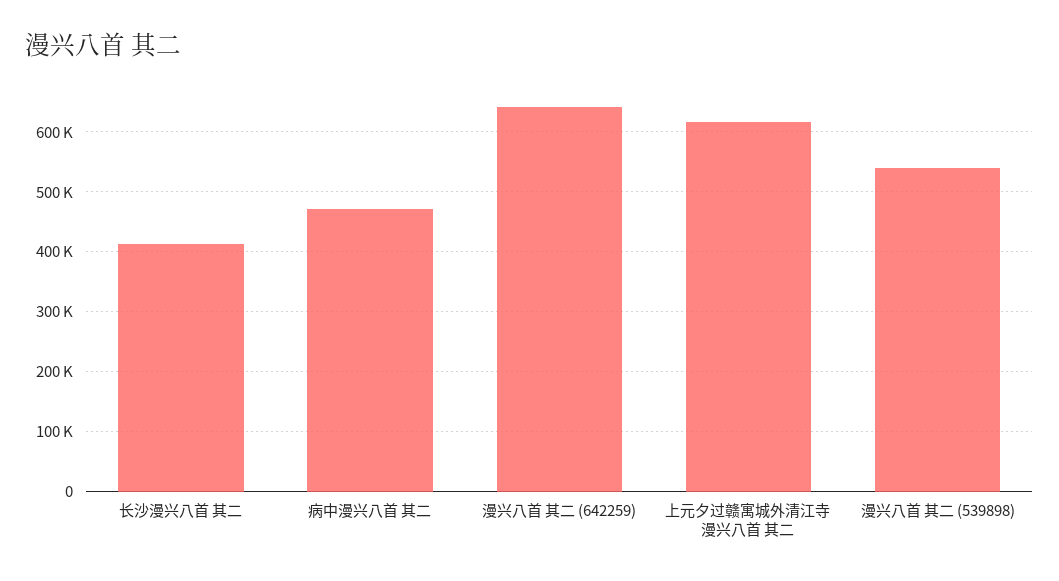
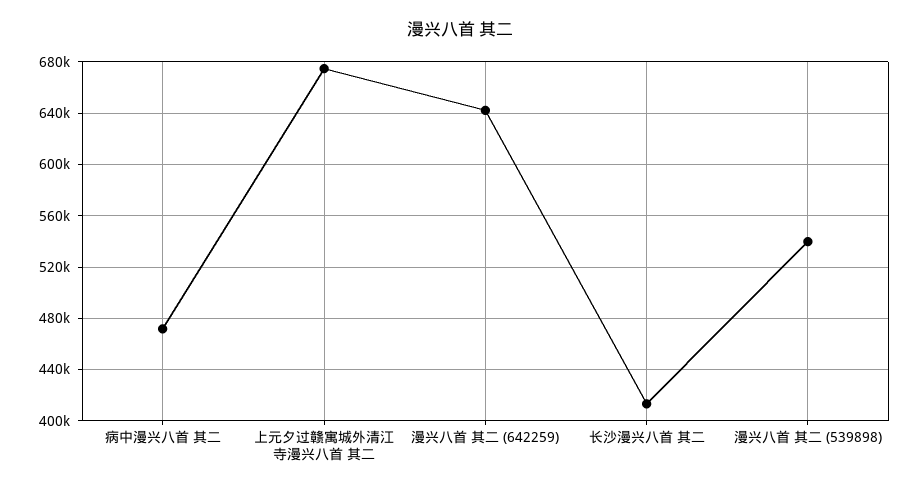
  {
    "长沙漫兴八首 其二": 415000,
    "病中漫兴八首 其二": 470000,
    "漫兴八首 其二 (642259)": 640000,
-   "上元夕过赣寓城外清江寺漫兴八首 其二": 620000,
+   "上元夕过赣寓城外清江寺漫兴八首 其二": 675000,
    "漫兴八首 其二 (539898)": 540000
  }

